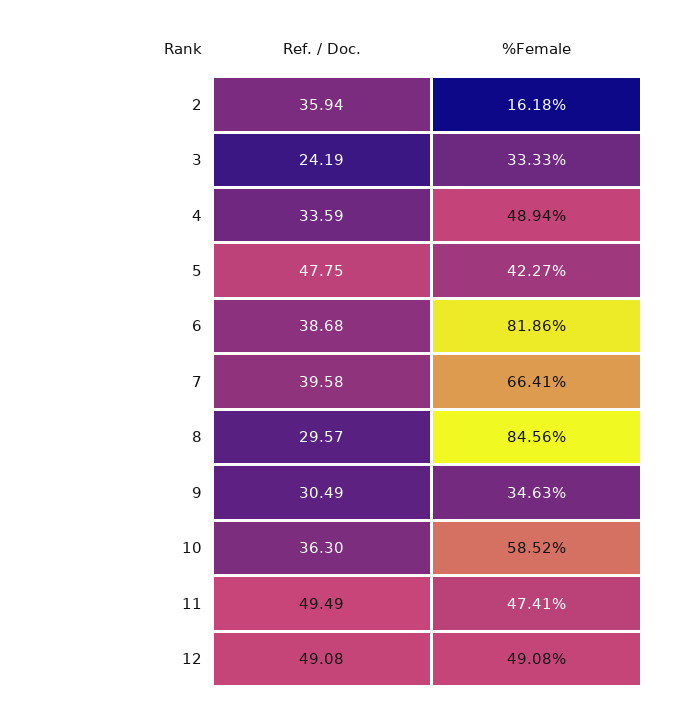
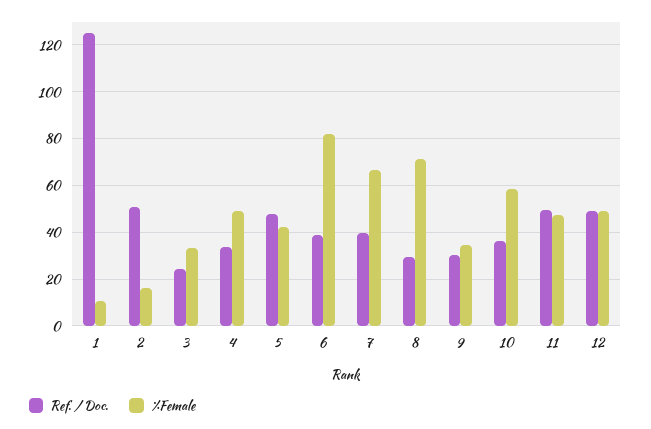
  {
    "Ref. / Doc.": {
-     "2": 35.94,
+     "2": 50,
      "3": 24.19,
      "4": 33.59,
      "5": 47.75,
      "6": 38.68,
      "7": 39.58,
      "8": 29.57,
      "9": 30.49,
      "10": 36.3,
      "11": 49.49,
-     "12": 49.08
+     "12": 49.08,
+     "1": 125
    },
    "%Female": {
      "2": 16.18,
      "3": 33.33,
      "4": 48.94,
      "5": 42.27,
      "6": 81.86,
      "7": 66.41,
-     "8": 84.56,
+     "8": 70,
      "9": 34.63,
      "10": 58.52,
      "11": 47.41,
-     "12": 49.08
+     "12": 49.08,
+     "1": 10
    }
  }

